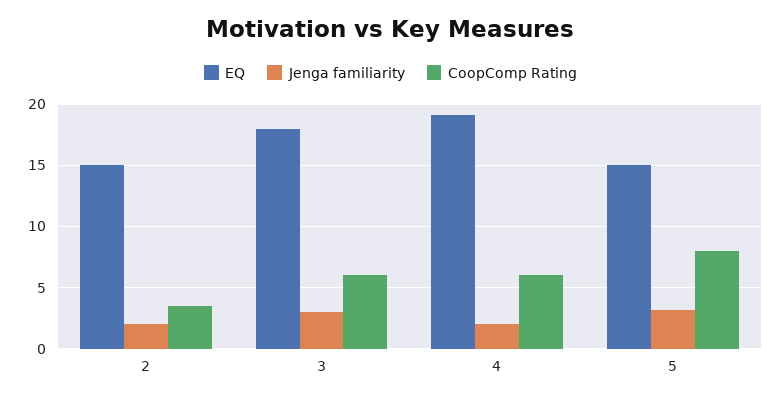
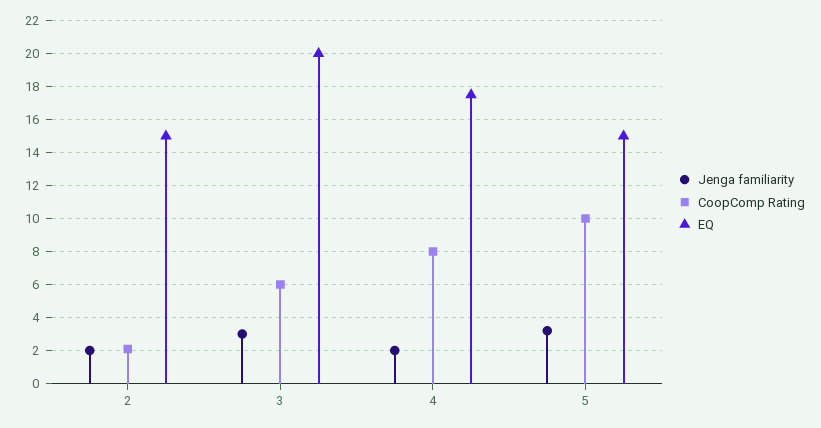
  {
    "EQ": {
      "2": 15,
-     "3": 18,
+     "3": 20,
-     "4": 19,
+     "4": 17.5,
      "5": 15
    },
    "Jenga familiarity": {
      "2": 2,
      "3": 3,
      "4": 2,
      "5": 3
    },
    "CoopComp Rating": {
-     "2": 3.5,
+     "2": 2,
      "3": 6,
-     "4": 6,
+     "4": 8,
-     "5": 8
+     "5": 10
    }
  }

